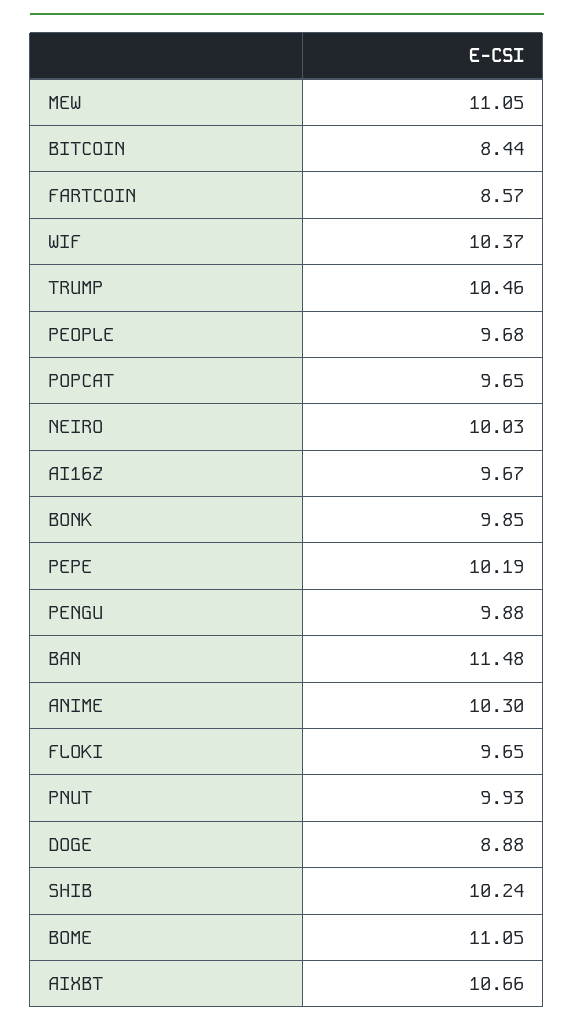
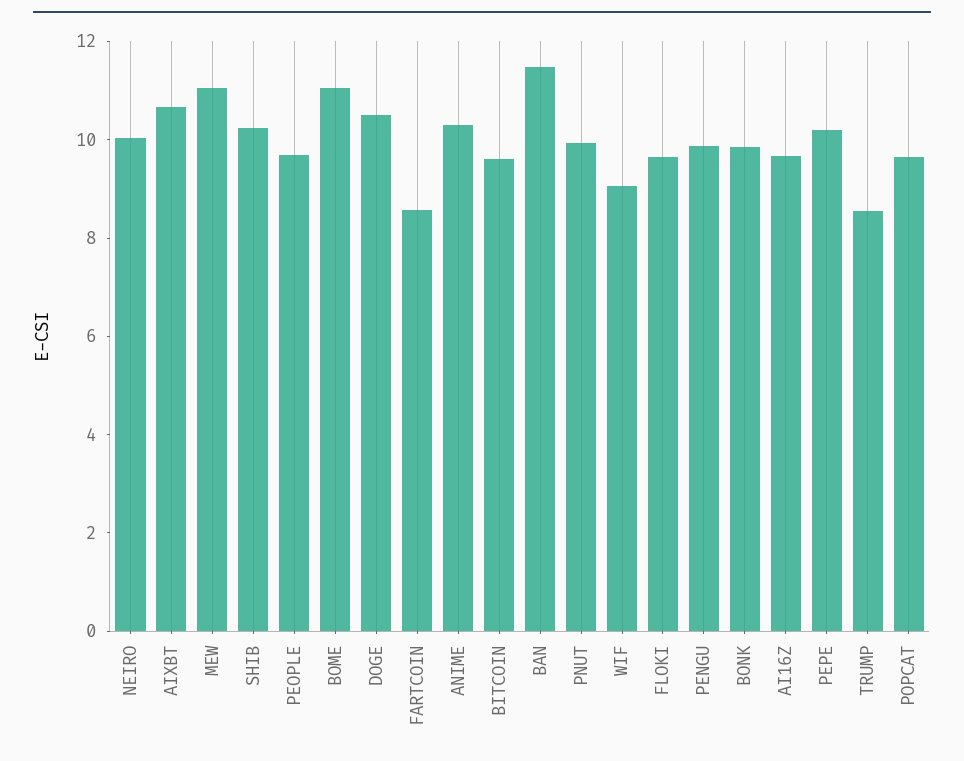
  {
    "MEW": 11.05,
-   "BITCOIN": 8.44,
+   "BITCOIN": 9.5,
    "FARTCOIN": 8.57,
-   "WIF": 10.37,
+   "WIF": 9,
-   "TRUMP": 10.46,
+   "TRUMP": 8.5,
    "PEOPLE": 9.68,
    "POPCAT": 9.65,
    "NEIRO": 10.03,
    "AI16Z": 9.67,
    "BONK": 9.85,
    "PEPE": 10.19,
    "PENGU": 9.88,
    "BAN": 11.48,
    "ANIME": 10.3,
    "FLOKI": 9.65,
    "PNUT": 9.93,
-   "DOGE": 8.88,
+   "DOGE": 10.5,
    "SHIB": 10.24,
    "BOME": 11.05,
    "AIXBT": 10.66
  }

